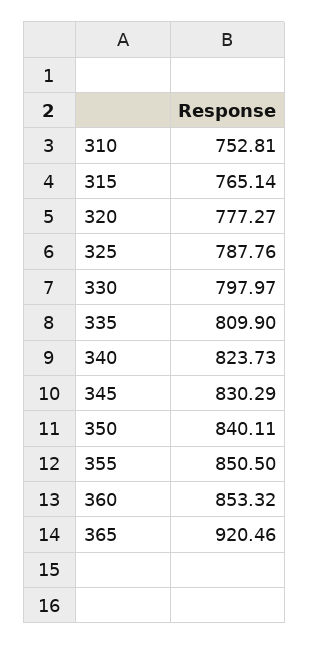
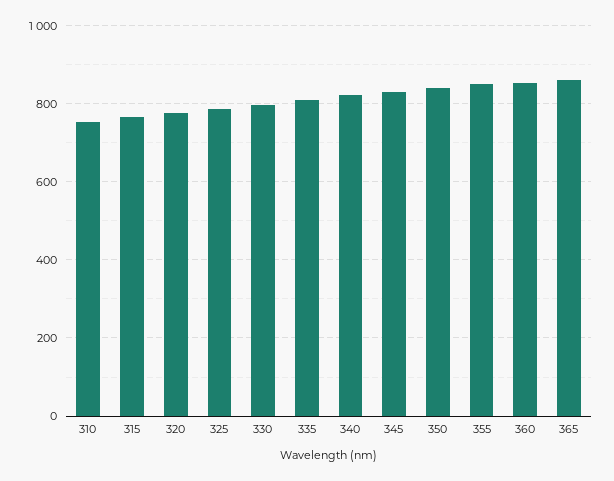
  {
    "310": 752.81,
    "315": 765.14,
    "320": 777.27,
    "325": 787.76,
    "330": 797.97,
    "335": 809.9,
    "340": 823.73,
    "345": 830.29,
    "350": 840.11,
    "355": 850.5,
    "360": 853.32,
-   "365": 920.46
+   "365": 860
  }

